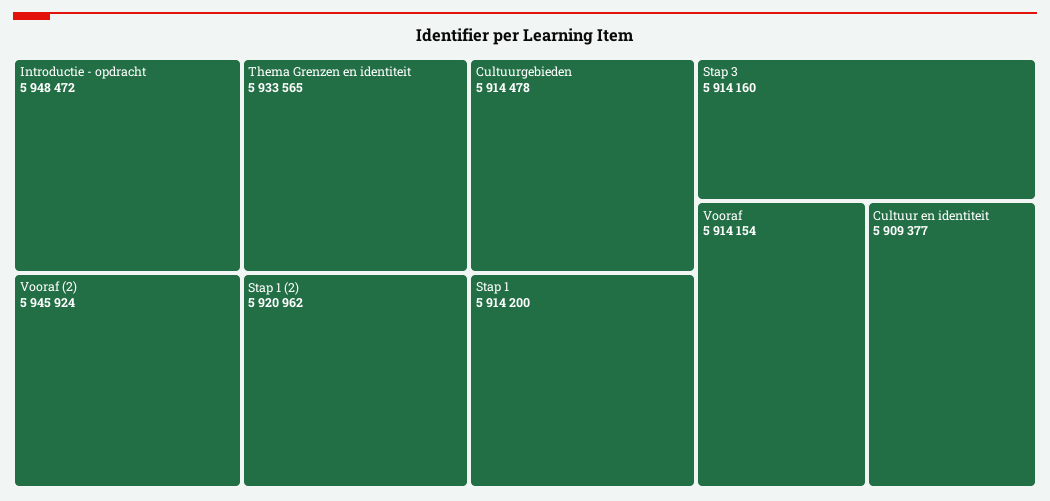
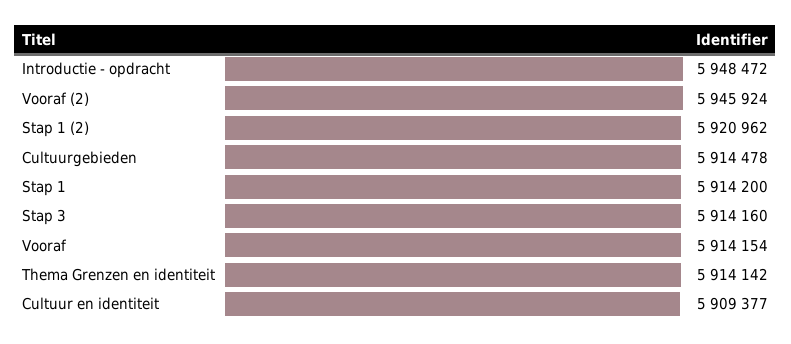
  {
    "Introductie - opdracht": 5948472,
    "Vooraf (2)": 5945924,
-   "Thema Grenzen en identiteit": 5933565,
+   "Thema Grenzen en identiteit": 5914142,
    "Stap 1 (2)": 5920962,
    "Cultuurgebieden": 5914478,
    "Stap 1": 5914200,
    "Stap 3": 5914160,
    "Vooraf": 5914154,
    "Cultuur en identiteit": 5909377
  }

